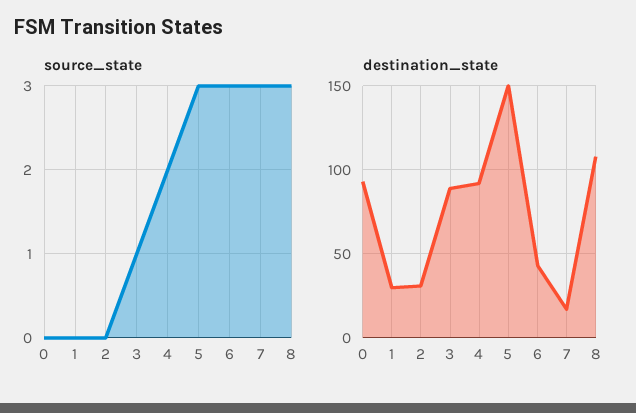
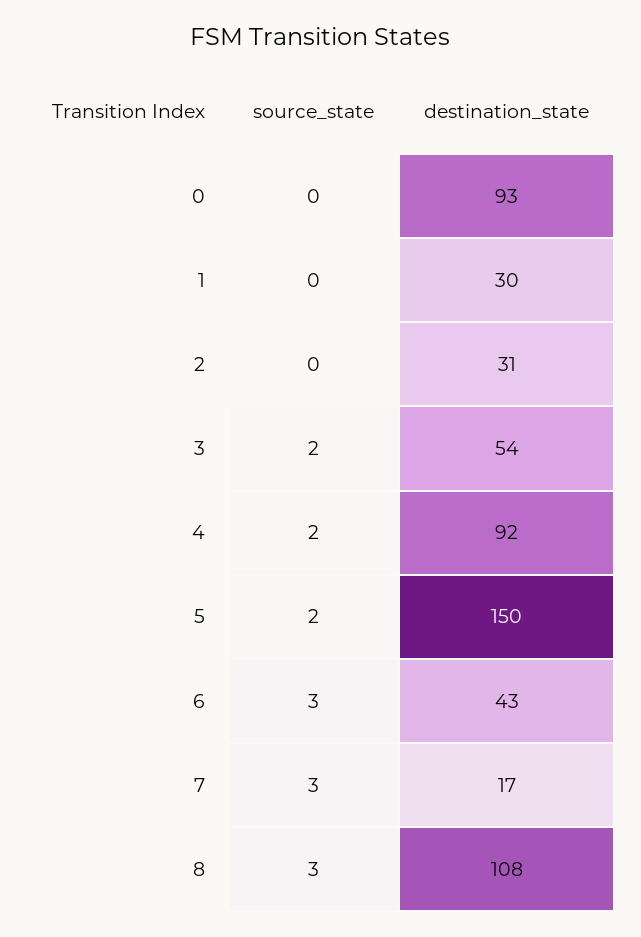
  {
    "source_state": {
      "0": 0,
      "1": 0,
      "2": 0,
-     "3": 1,
+     "3": 2,
      "4": 2,
-     "5": 3,
+     "5": 2,
      "6": 3,
      "7": 3,
      "8": 3
    },
    "destination_state": {
      "0": 93,
      "1": 30,
      "2": 31,
-     "3": 90,
+     "3": 54,
      "4": 92,
      "5": 150,
      "6": 43,
      "7": 17,
      "8": 108
    }
  }

